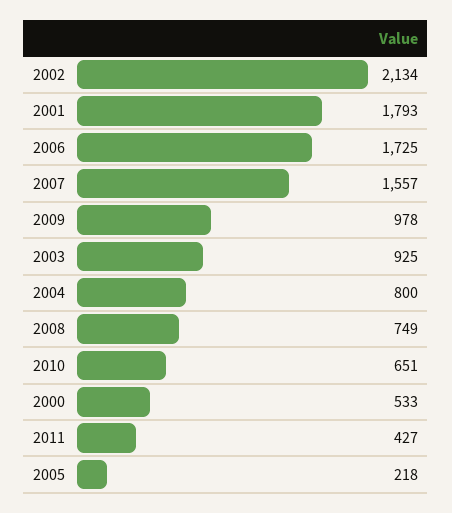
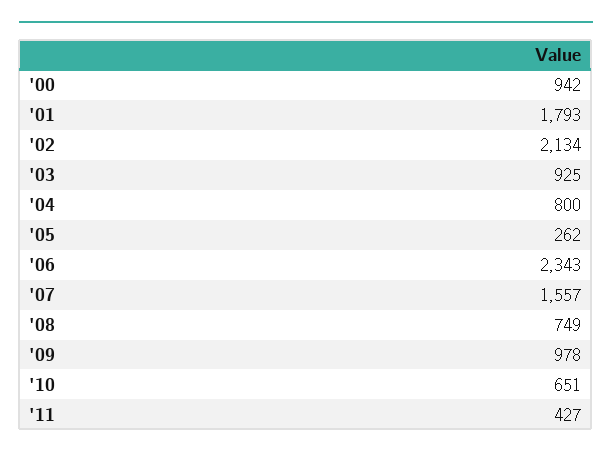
  {
    "2002": 2134,
    "2001": 1793,
-   "2006": 1725,
+   "2006": 2343,
    "2007": 1557,
    "2009": 978,
    "2003": 925,
    "2004": 800,
    "2008": 749,
    "2010": 651,
-   "2000": 533,
+   "2000": 942,
    "2011": 427,
-   "2005": 218
+   "2005": 262
  }

